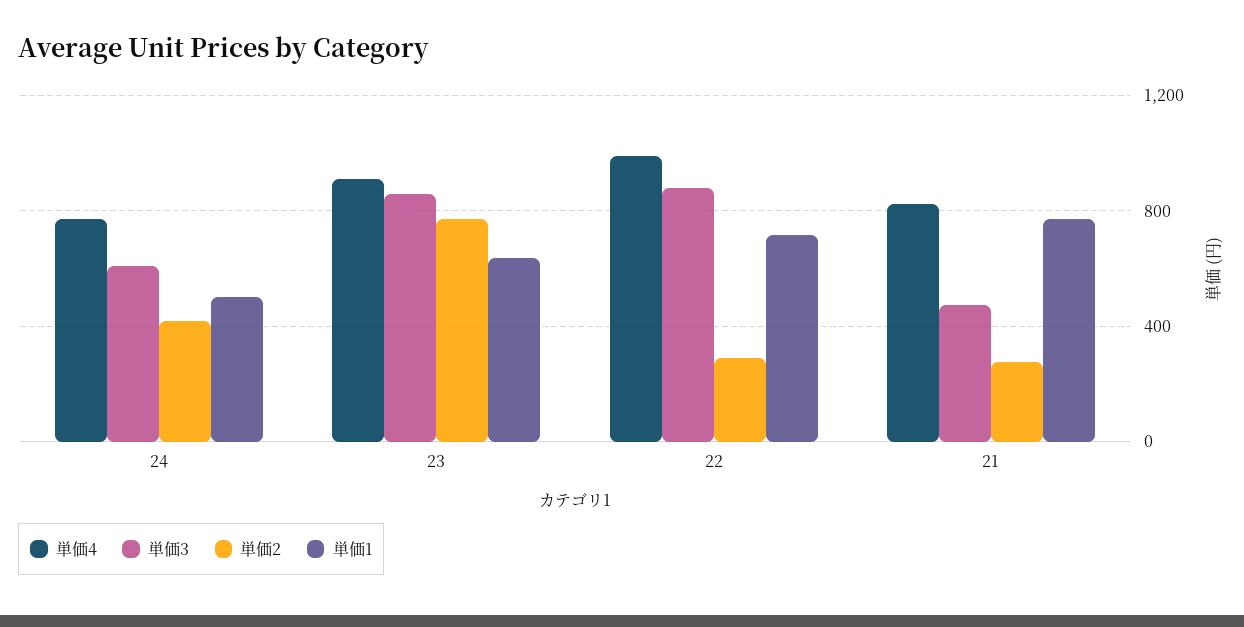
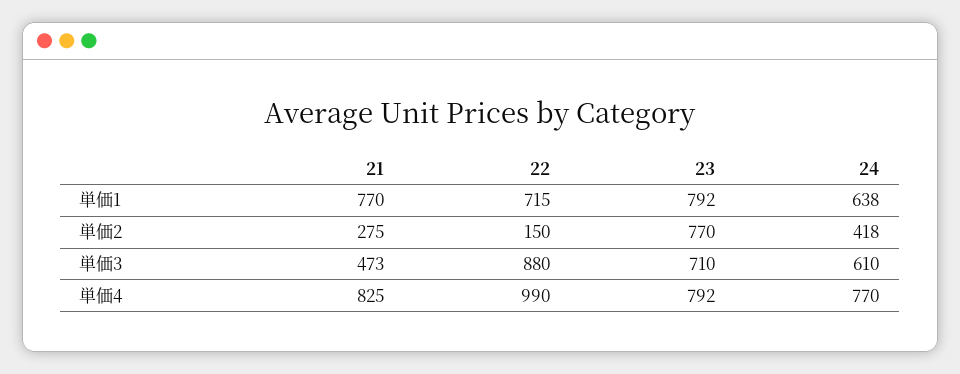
  {
    "単価4": {
      "24": 770,
-     "23": 900,
+     "23": 792,
      "22": 990,
      "21": 825
    },
    "単価3": {
      "24": 610,
-     "23": 850,
+     "23": 710,
      "22": 880,
      "21": 473
    },
    "単価2": {
      "24": 418,
      "23": 770,
-     "22": 300,
+     "22": 150,
      "21": 275
    },
    "単価1": {
-     "24": 500,
+     "24": 638,
-     "23": 650,
+     "23": 792,
      "22": 715,
      "21": 770
    }
  }

